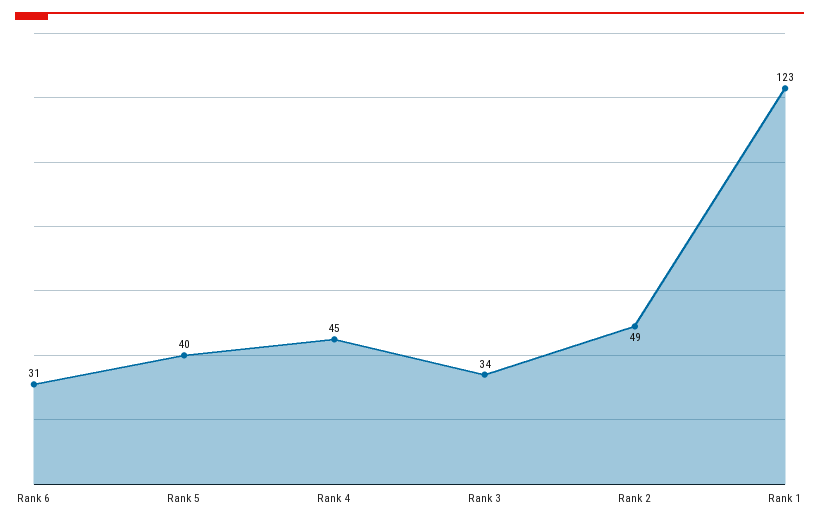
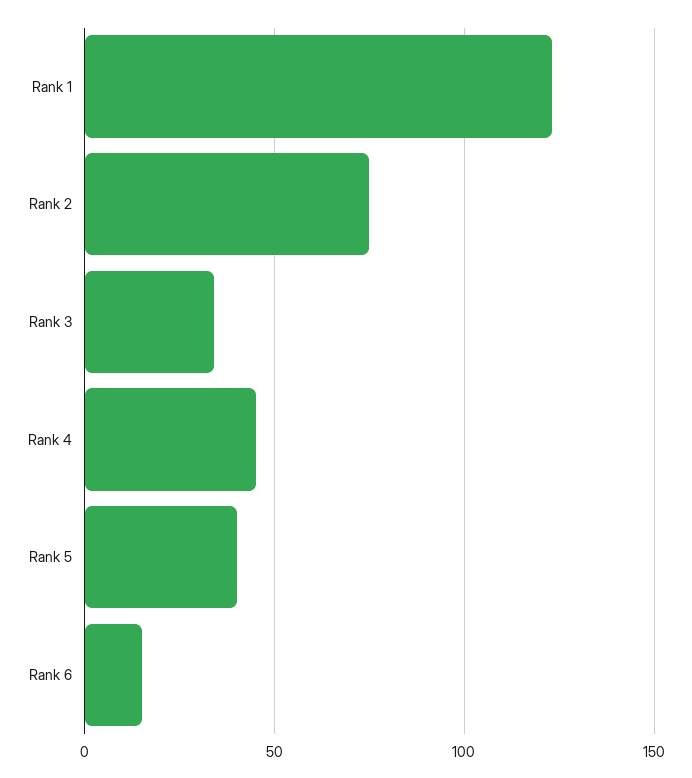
  {
-   "Rank 6": 31,
+   "Rank 6": 15,
    "Rank 5": 40,
    "Rank 4": 45,
    "Rank 3": 34,
-   "Rank 2": 49,
+   "Rank 2": 75,
    "Rank 1": 123
  }

